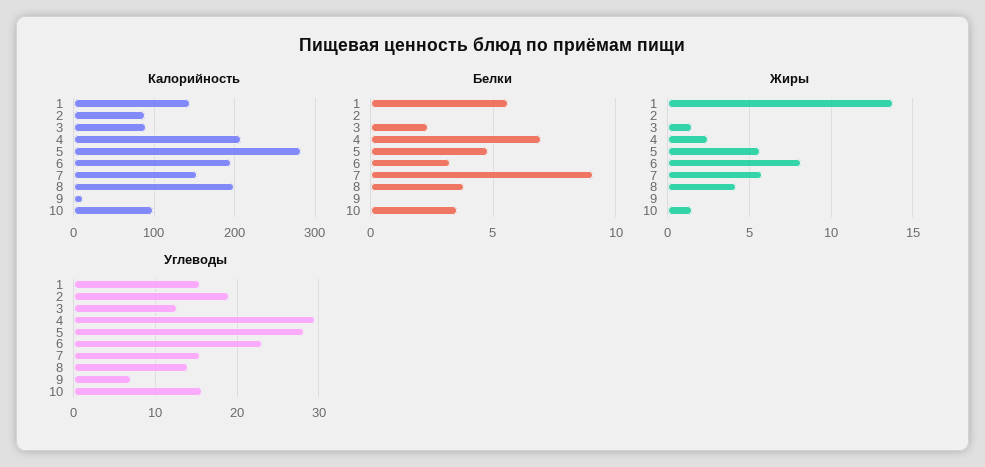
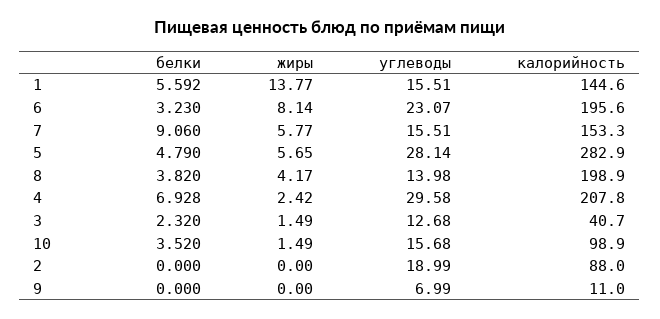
  {
    "Калорийность": {
      "1": 144.6,
      "2": 88,
-     "3": 90,
+     "3": 40.7,
      "4": 207.8,
      "5": 282.9,
      "6": 195.6,
      "7": 153.3,
      "8": 198.9,
      "9": 11,
      "10": 98.9
    },
    "Белки": {
      "1": 5.592,
      "2": 0,
      "3": 2.32,
      "4": 6.928,
      "5": 4.79,
      "6": 3.23,
      "7": 9.06,
      "8": 3.82,
      "9": 0,
      "10": 3.52
    },
    "Жиры": {
      "1": 13.77,
      "2": 0,
      "3": 1.49,
      "4": 2.42,
      "5": 5.65,
      "6": 8.14,
      "7": 5.77,
      "8": 4.17,
      "9": 0,
      "10": 1.49
    },
    "Углеводы": {
      "1": 15.51,
      "2": 18.99,
      "3": 12.68,
      "4": 29.58,
      "5": 28.14,
      "6": 23.07,
      "7": 15.51,
      "8": 13.98,
      "9": 6.99,
      "10": 15.68
    }
  }

